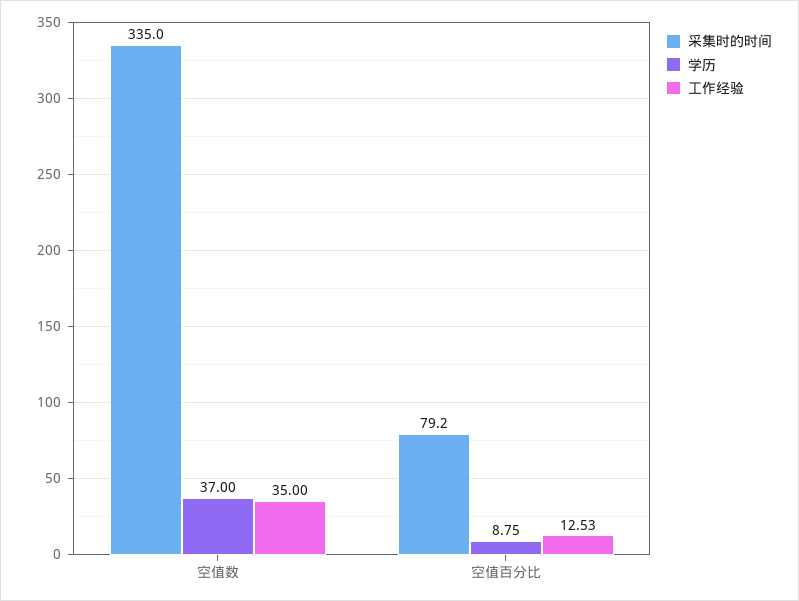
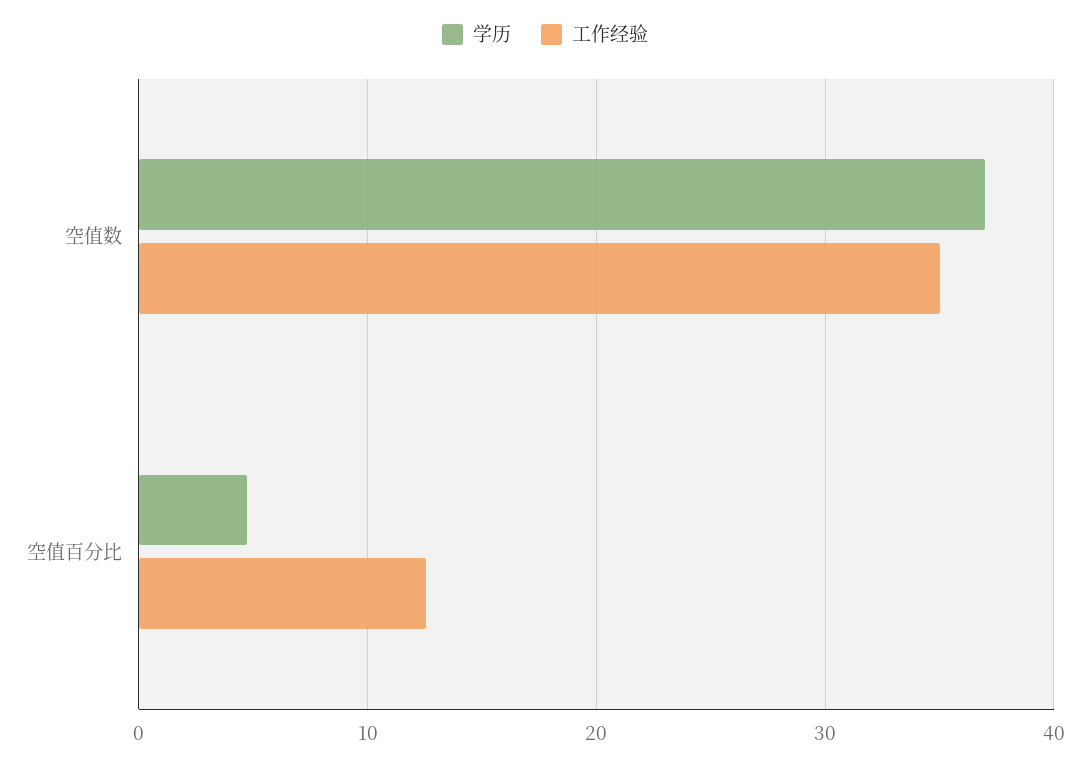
  {
-   "采集时的时间": {
-     "空值数": 335,
-     "空值百分比": 79.2
-   },
    "学历": {
      "空值数": 37,
-     "空值百分比": 8.75
+     "空值百分比": 5
    },
    "工作经验": {
      "空值数": 35,
      "空值百分比": 12.53
    }
  }

